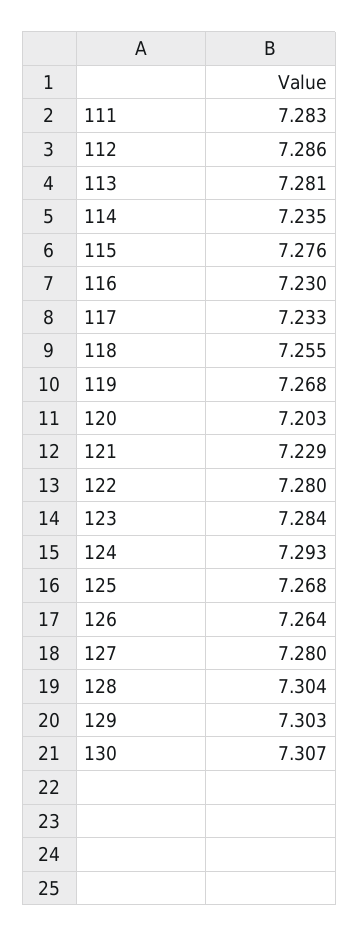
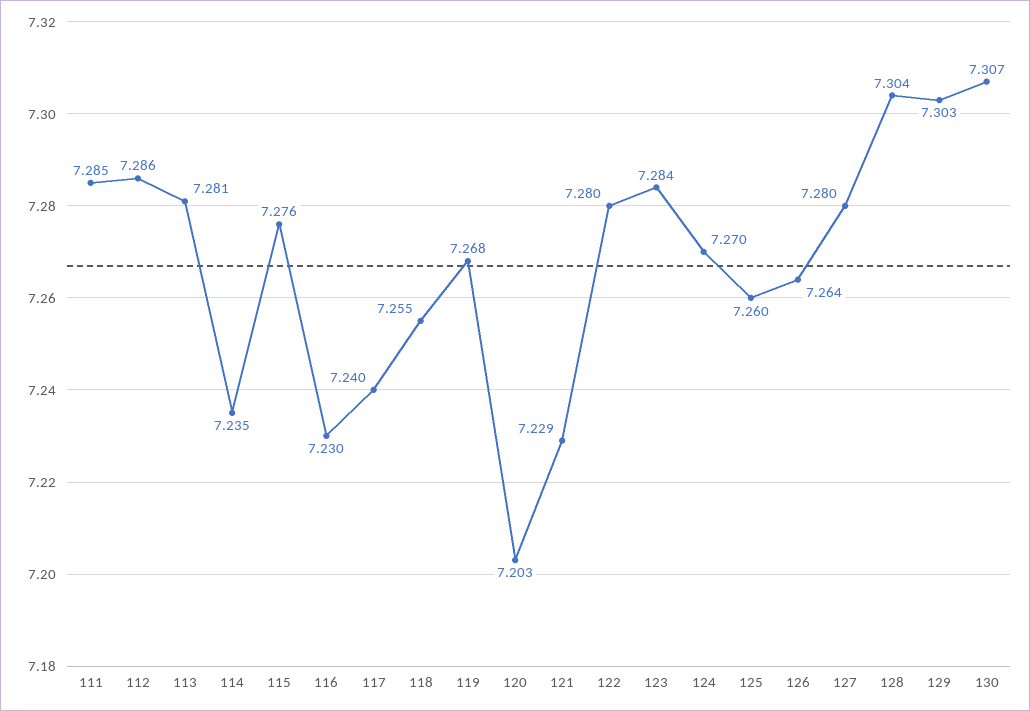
  {
-   "111": 7.283,
+   "111": 7.285,
    "112": 7.286,
    "113": 7.281,
    "114": 7.235,
    "115": 7.276,
    "116": 7.23,
-   "117": 7.233,
+   "117": 7.24,
    "118": 7.255,
    "119": 7.268,
    "120": 7.203,
    "121": 7.229,
    "122": 7.28,
    "123": 7.284,
-   "124": 7.293,
+   "124": 7.27,
-   "125": 7.268,
+   "125": 7.26,
    "126": 7.264,
    "127": 7.28,
    "128": 7.304,
    "129": 7.303,
    "130": 7.307
  }

